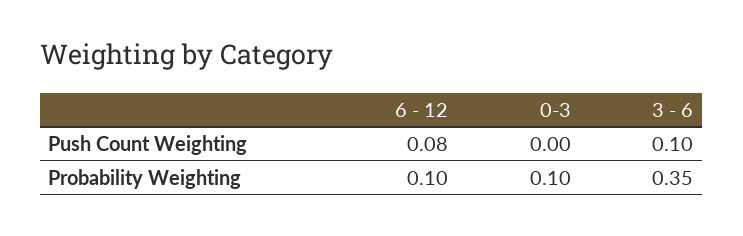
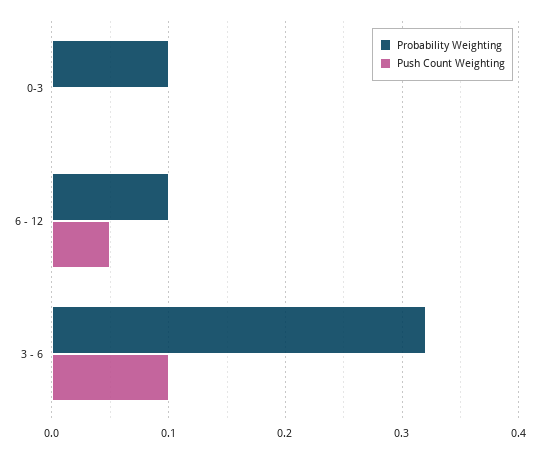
  {
    "Push Count Weighting": {
-     "6 - 12": 0.08,
+     "6 - 12": 0.05,
      "0-3": 0,
      "3 - 6": 0.1
    },
    "Probability Weighting": {
      "6 - 12": 0.1,
      "0-3": 0.1,
-     "3 - 6": 0.35
+     "3 - 6": 0.32
    }
  }

